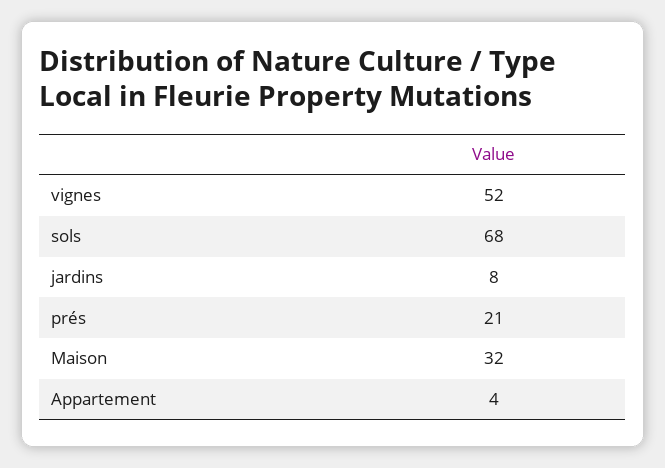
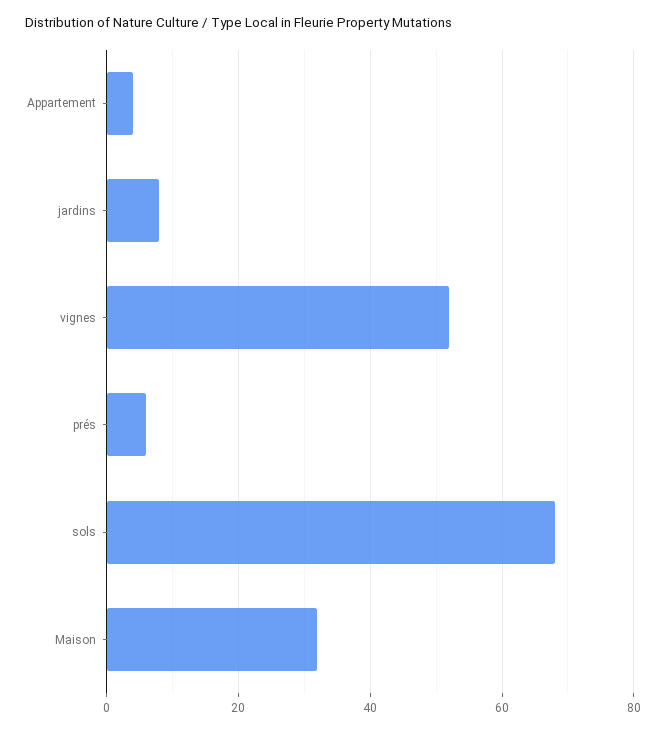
  {
    "vignes": 52,
    "sols": 68,
    "jardins": 8,
-   "prés": 21,
+   "prés": 5,
    "Maison": 32,
    "Appartement": 4
  }

